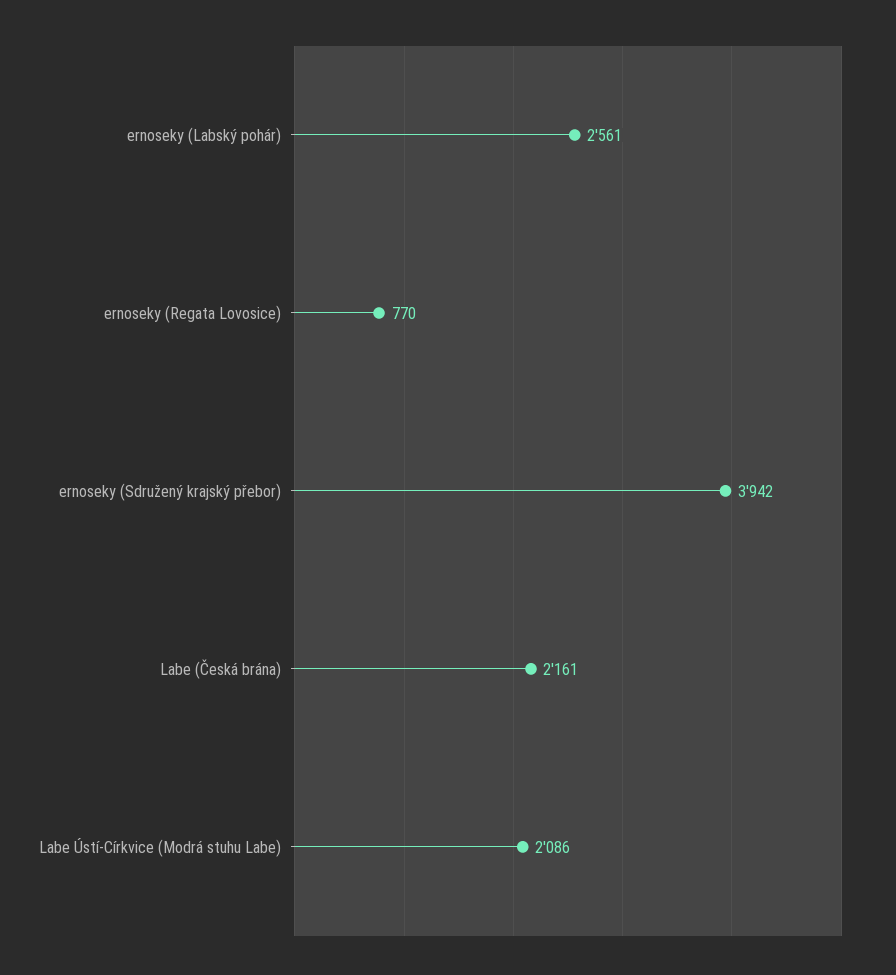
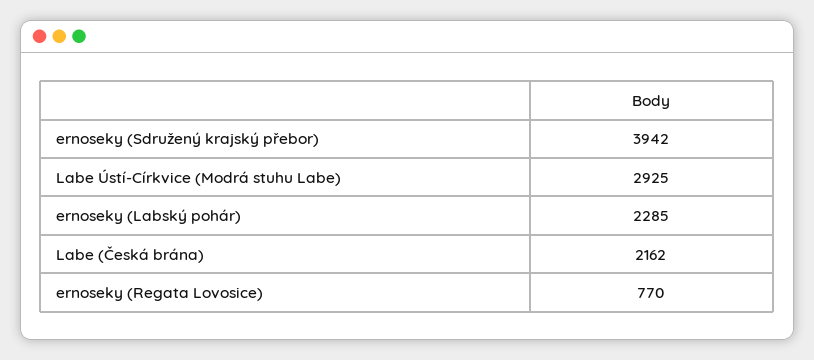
  {
-   "ernoseky (Labský pohár)": 2561,
+   "ernoseky (Labský pohár)": 2285,
    "ernoseky (Regata Lovosice)": 770,
    "ernoseky (Sdružený krajský přebor)": 3942,
-   "Labe (Česká brána)": 2161,
+   "Labe (Česká brána)": 2162,
-   "Labe Ústí-Církvice (Modrá stuhu Labe)": 2086
+   "Labe Ústí-Církvice (Modrá stuhu Labe)": 2925
  }

